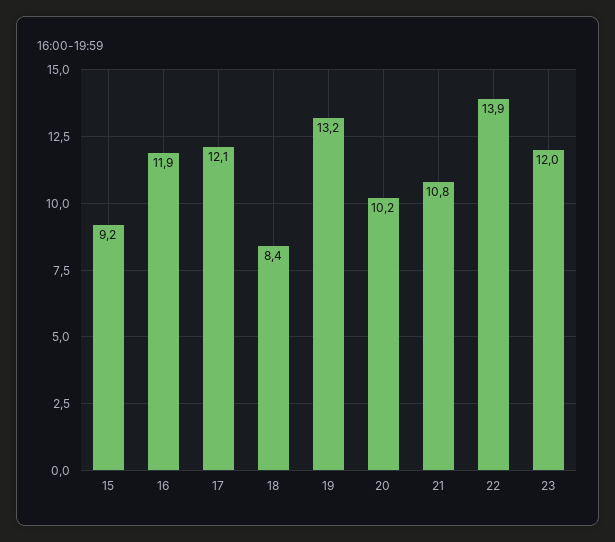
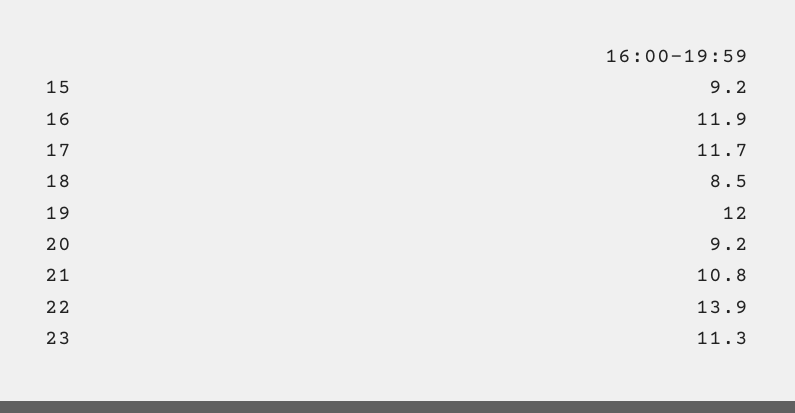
  {
    "15": 9.2,
    "16": 11.9,
-   "17": 12.1,
+   "17": 11.7,
-   "18": 8.4,
+   "18": 8.5,
-   "19": 13.2,
+   "19": 12,
-   "20": 10.2,
+   "20": 9.2,
    "21": 10.8,
    "22": 13.9,
-   "23": 12
+   "23": 11.3
  }

